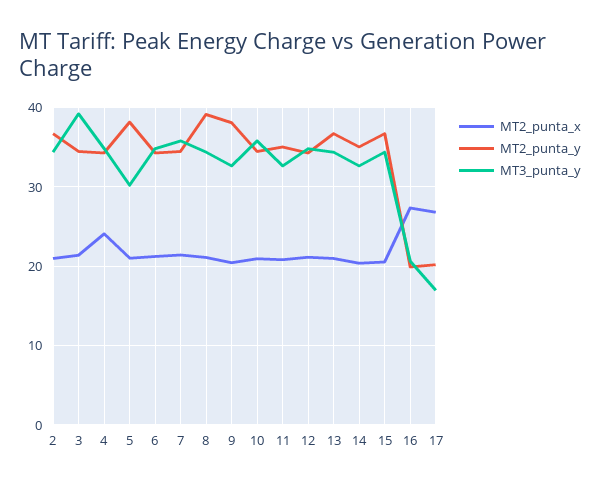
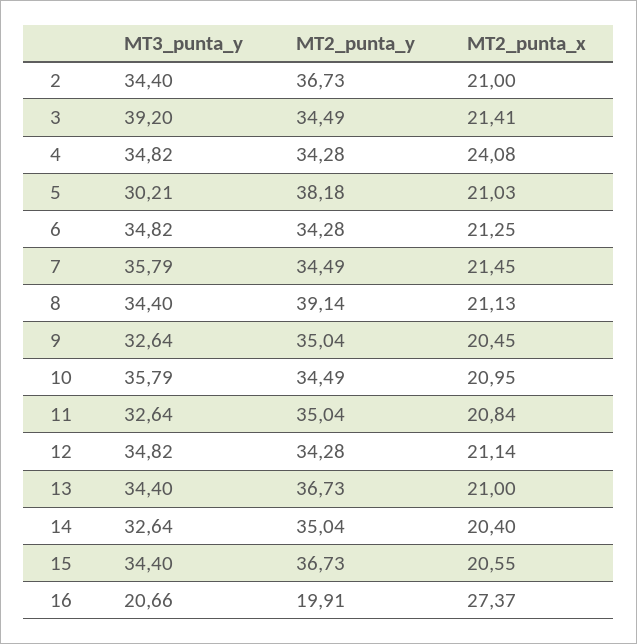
  {
    "MT2_punta_x": {
      "2": 21,
      "3": 21.41,
      "4": 24.08,
      "5": 21.03,
      "6": 21.25,
      "7": 21.45,
      "8": 21.13,
      "9": 20.45,
      "10": 20.95,
      "11": 20.84,
      "12": 21.14,
      "13": 21,
      "14": 20.4,
      "15": 20.55,
-     "16": 27.37,
+     "16": 27.37
-     "17": 27
    },
    "MT2_punta_y": {
      "2": 36.73,
      "3": 34.49,
      "4": 34.28,
      "5": 38.18,
      "6": 34.28,
      "7": 34.49,
      "8": 39.14,
-     "9": 38,
+     "9": 35.04,
      "10": 34.49,
      "11": 35.04,
      "12": 34.28,
      "13": 36.73,
      "14": 35.04,
      "15": 36.73,
-     "16": 19.91,
+     "16": 19.91
-     "17": 20
    },
    "MT3_punta_y": {
      "2": 34.4,
      "3": 39.2,
      "4": 34.82,
      "5": 30.21,
      "6": 34.82,
      "7": 35.79,
      "8": 34.4,
      "9": 32.64,
      "10": 35.79,
      "11": 32.64,
      "12": 34.82,
      "13": 34.4,
      "14": 32.64,
      "15": 34.4,
-     "16": 20.66,
+     "16": 20.66
-     "17": 17
    }
  }

